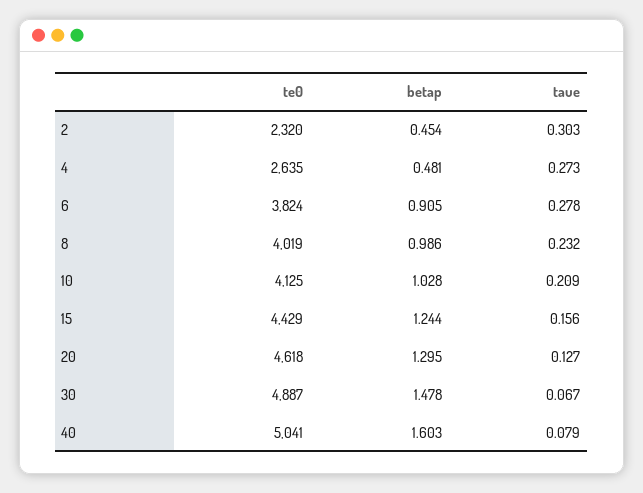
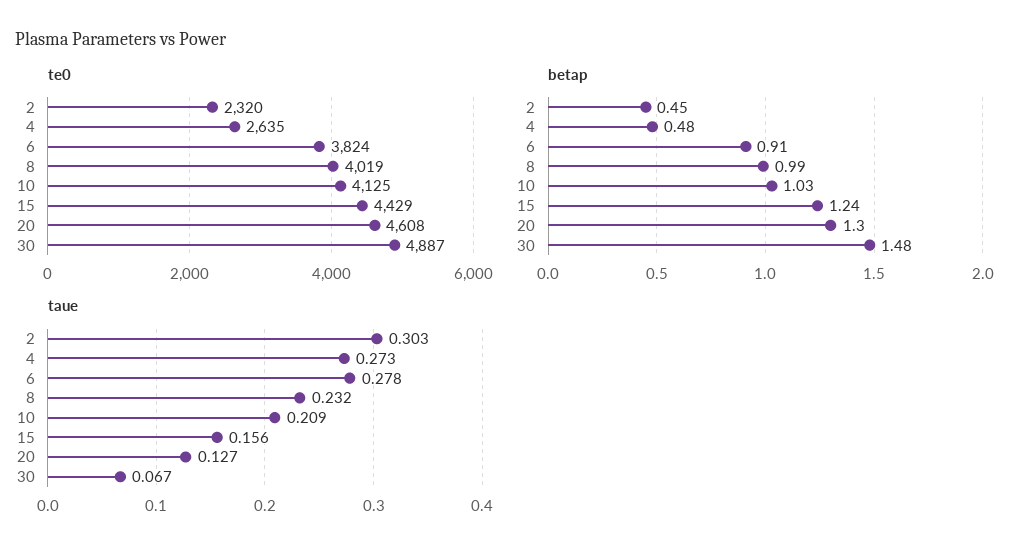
  {
    "te0": {
      "2": 2320,
      "4": 2635,
      "6": 3824,
      "8": 4019,
      "10": 4125,
      "15": 4429,
-     "20": 4618,
+     "20": 4608,
-     "30": 4887,
+     "30": 4887
-     "40": 5041
    },
    "betap": {
      "2": 0.454,
      "4": 0.481,
      "6": 0.905,
      "8": 0.986,
      "10": 1.028,
      "15": 1.244,
      "20": 1.295,
-     "30": 1.478,
+     "30": 1.478
-     "40": 1.603
    },
    "taue": {
      "2": 0.303,
      "4": 0.273,
      "6": 0.278,
      "8": 0.232,
      "10": 0.209,
      "15": 0.156,
      "20": 0.127,
-     "30": 0.067,
+     "30": 0.067
-     "40": 0.079
    }
  }

